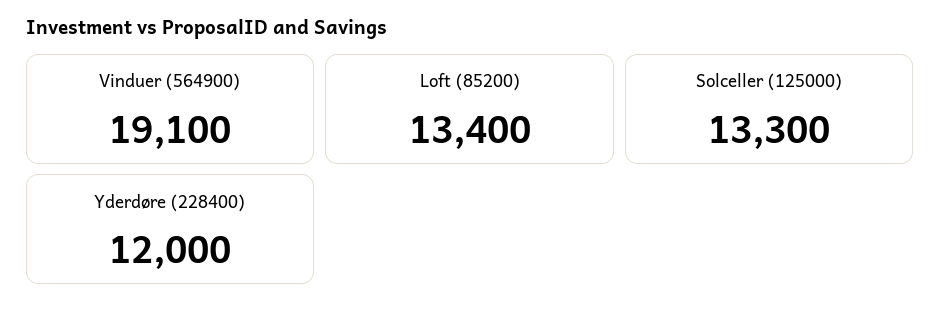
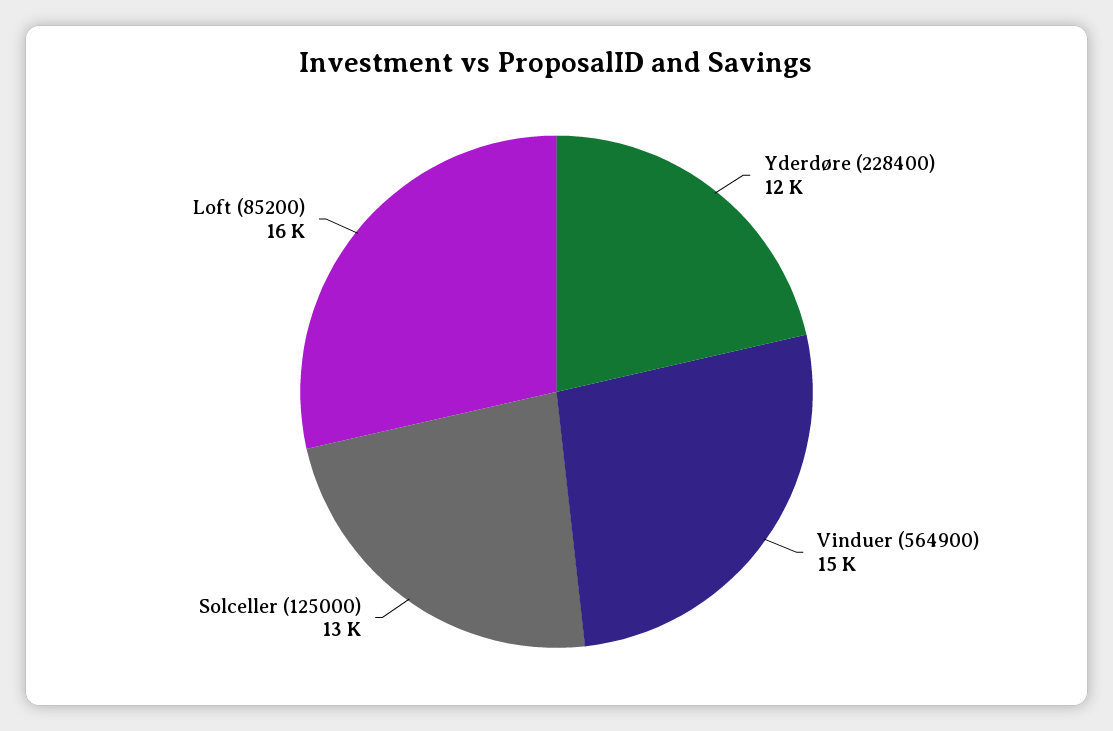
  {
-   "Vinduer (564900)": 19100,
+   "Vinduer (564900)": 15000,
-   "Loft (85200)": 13400,
+   "Loft (85200)": 16000,
    "Solceller (125000)": 13300,
    "Yderdøre (228400)": 12000
  }

